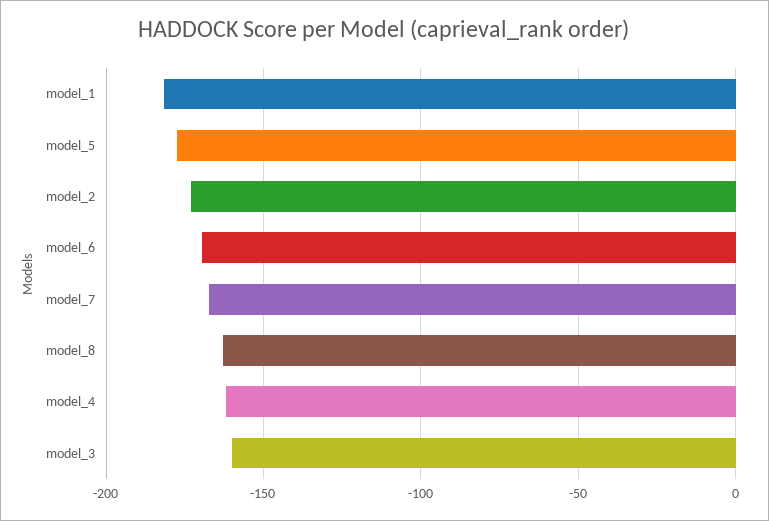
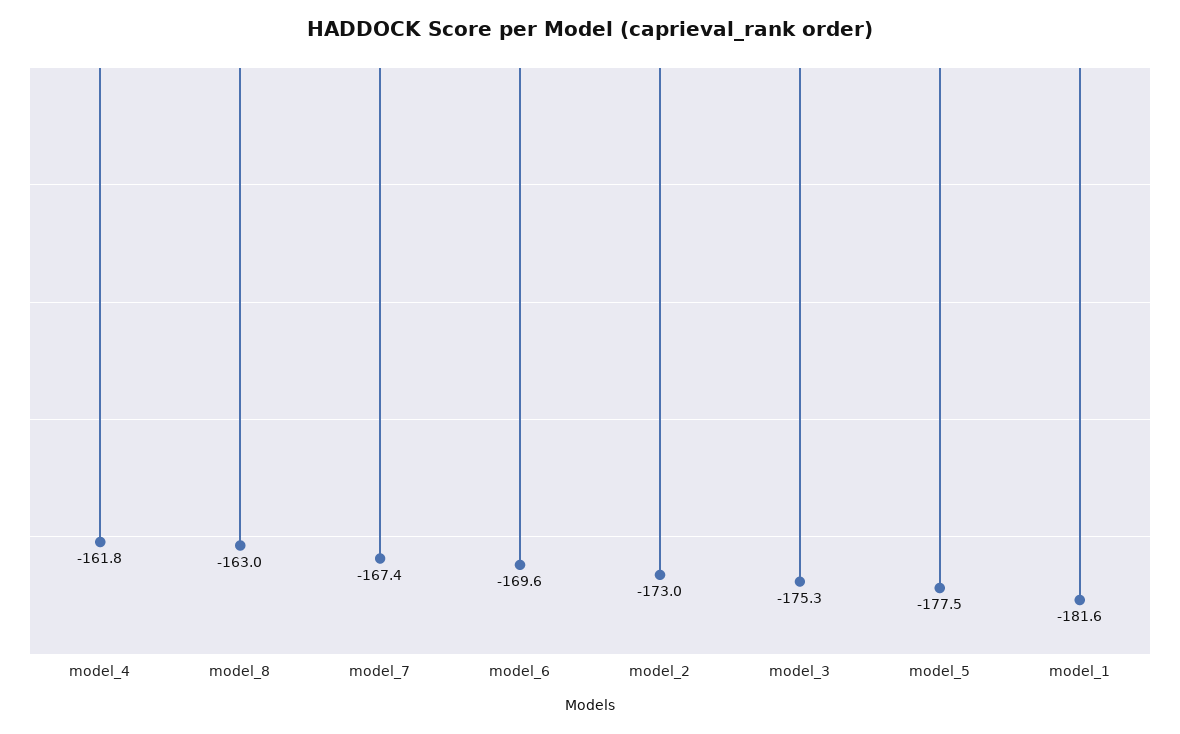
  {
    "model_1": -181.6,
    "model_5": -177.5,
    "model_2": -173,
    "model_6": -169.6,
    "model_7": -167.4,
    "model_8": -163,
    "model_4": -161.8,
-   "model_3": -160
+   "model_3": -175.3
  }

